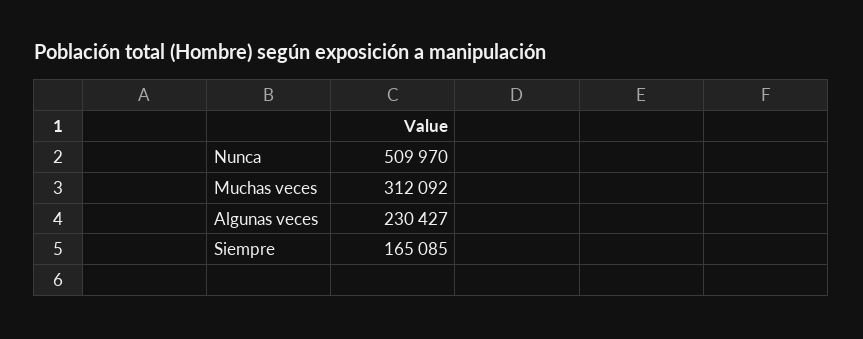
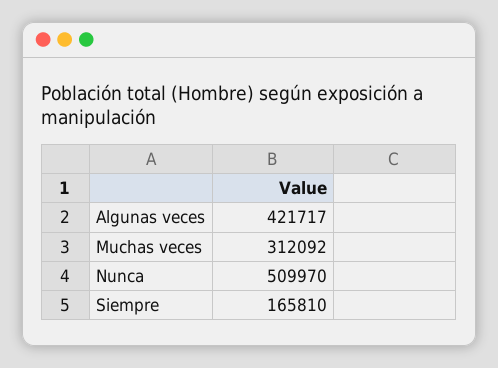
  {
    "Nunca": 509970,
    "Muchas veces": 312092,
-   "Algunas veces": 230427,
+   "Algunas veces": 421717,
-   "Siempre": 165085
+   "Siempre": 165810
  }

